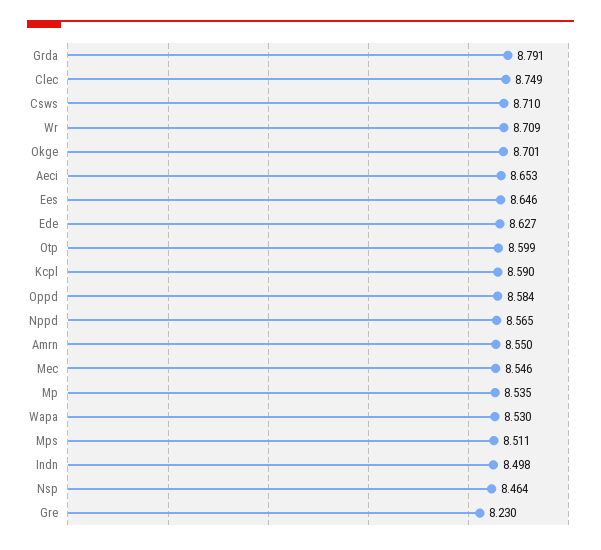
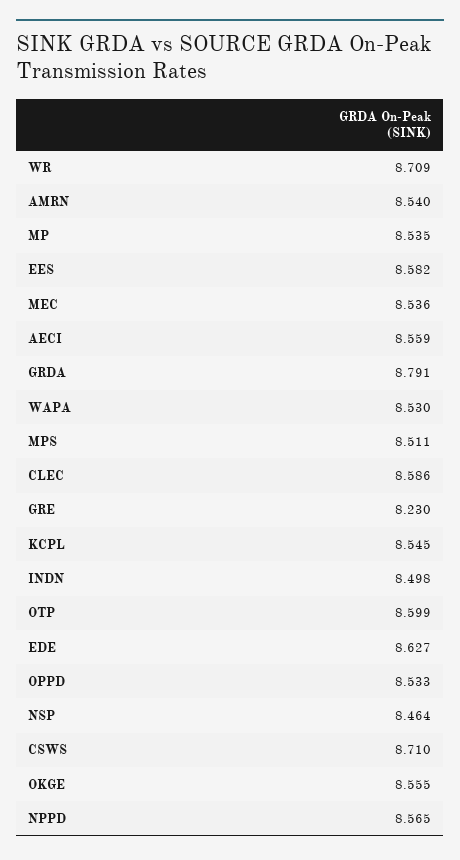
  {
    "Grda": 8.791,
-   "Clec": 8.749,
+   "Clec": 8.586,
    "Csws": 8.71,
    "Wr": 8.709,
-   "Okge": 8.701,
+   "Okge": 8.555,
-   "Aeci": 8.653,
+   "Aeci": 8.559,
-   "Ees": 8.646,
+   "Ees": 8.582,
    "Ede": 8.627,
    "Otp": 8.599,
-   "Kcpl": 8.59,
+   "Kcpl": 8.545,
-   "Oppd": 8.584,
+   "Oppd": 8.533,
    "Nppd": 8.565,
-   "Amrn": 8.55,
+   "Amrn": 8.54,
-   "Mec": 8.546,
+   "Mec": 8.536,
    "Mp": 8.535,
    "Wapa": 8.53,
    "Mps": 8.511,
    "Indn": 8.498,
    "Nsp": 8.464,
    "Gre": 8.23
  }

